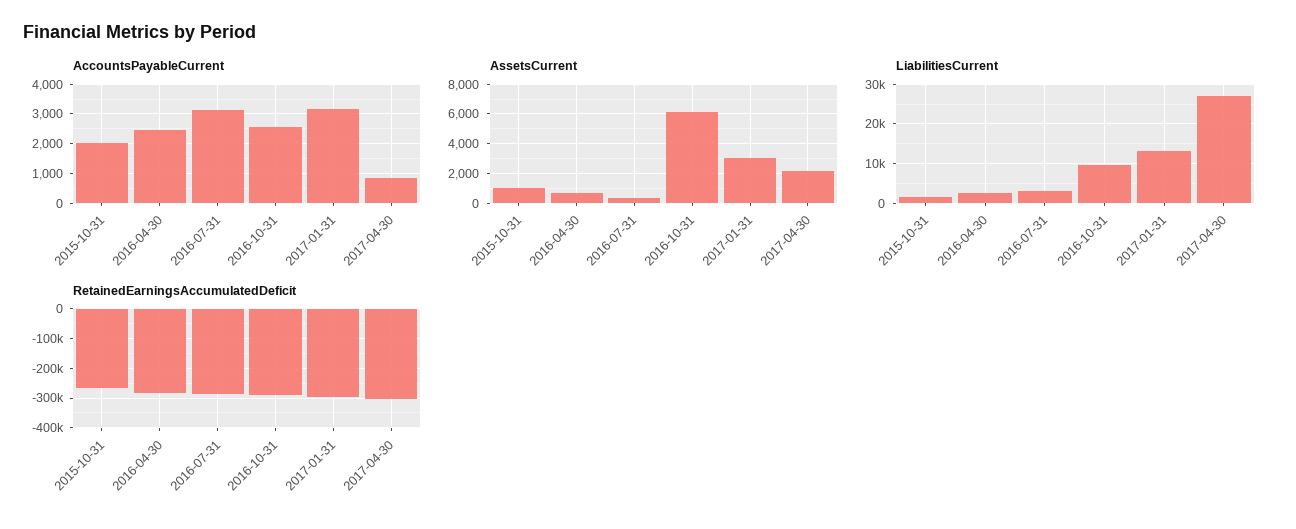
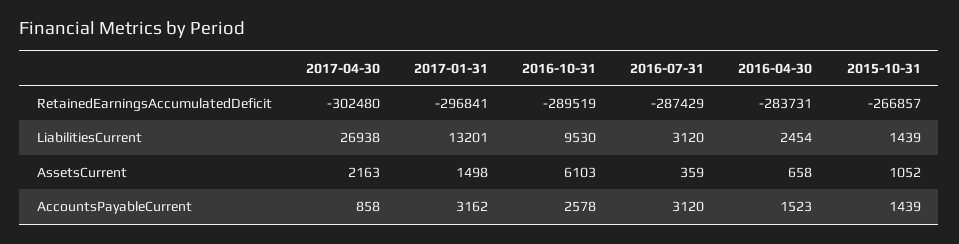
  {
    "AccountsPayableCurrent": {
-     "2015-10-31": 2000,
+     "2015-10-31": 1439,
-     "2016-04-30": 2500,
+     "2016-04-30": 1523,
      "2016-07-31": 3120,
      "2016-10-31": 2578,
      "2017-01-31": 3162,
      "2017-04-30": 858
    },
    "AssetsCurrent": {
      "2015-10-31": 1052,
      "2016-04-30": 658,
      "2016-07-31": 359,
      "2016-10-31": 6103,
-     "2017-01-31": 3000,
+     "2017-01-31": 1498,
      "2017-04-30": 2163
    },
    "LiabilitiesCurrent": {
      "2015-10-31": 1439,
      "2016-04-30": 2454,
      "2016-07-31": 3120,
      "2016-10-31": 9530,
      "2017-01-31": 13201,
      "2017-04-30": 26938
    },
    "RetainedEarningsAccumulatedDeficit": {
      "2015-10-31": -266857,
      "2016-04-30": -283731,
      "2016-07-31": -287429,
      "2016-10-31": -289519,
      "2017-01-31": -296841,
      "2017-04-30": -302480
    }
  }

